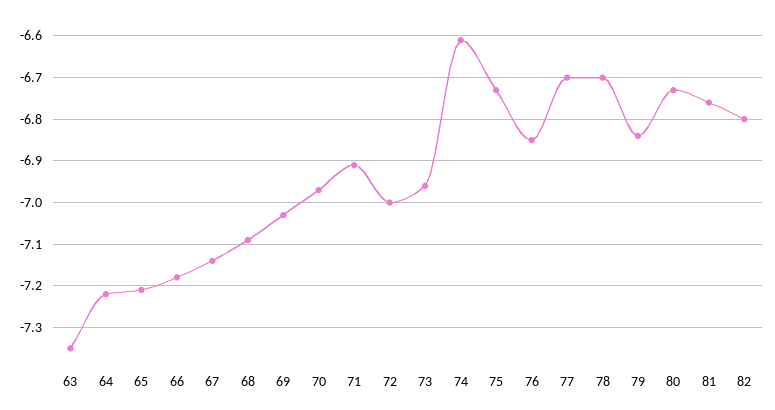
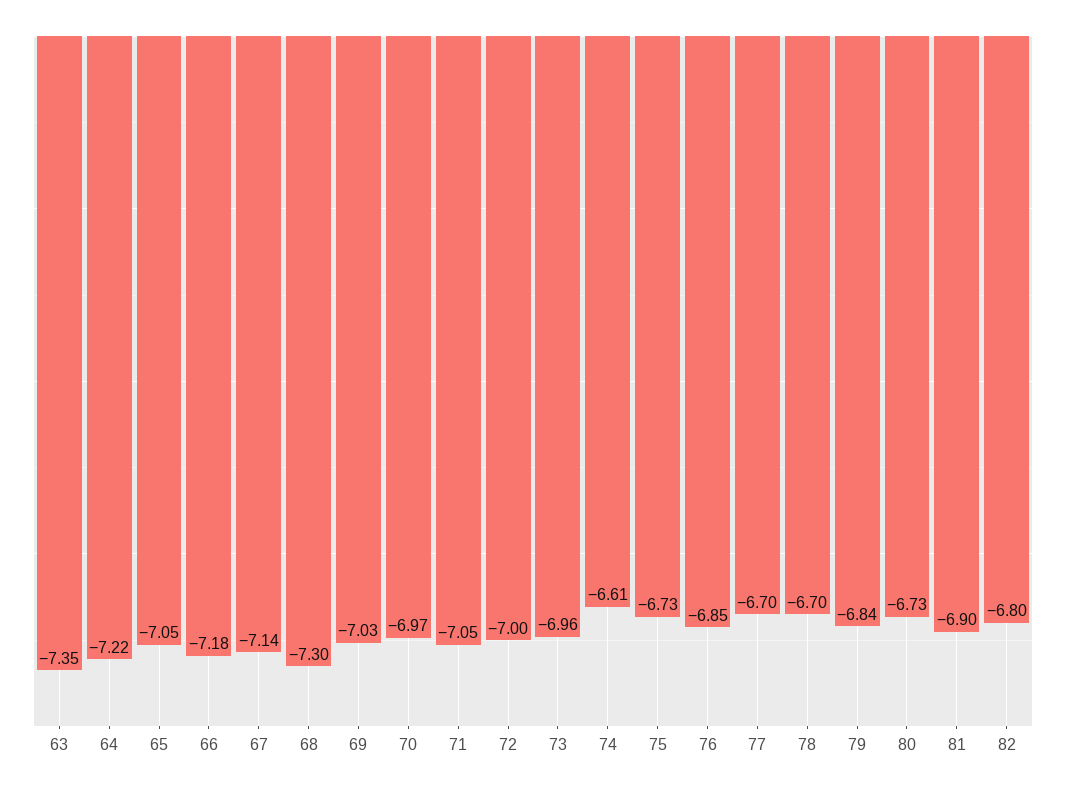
  {
    "63": -7.35,
    "64": -7.22,
-   "65": -7.2,
+   "65": -7.05,
    "66": -7.18,
    "67": -7.14,
-   "68": -7.1,
+   "68": -7.3,
    "69": -7.03,
    "70": -6.97,
-   "71": -6.9,
+   "71": -7.05,
    "72": -7,
    "73": -6.96,
    "74": -6.61,
    "75": -6.73,
    "76": -6.85,
    "77": -6.7,
    "78": -6.7,
    "79": -6.84,
    "80": -6.73,
-   "81": -6.75,
+   "81": -6.9,
    "82": -6.8
  }

